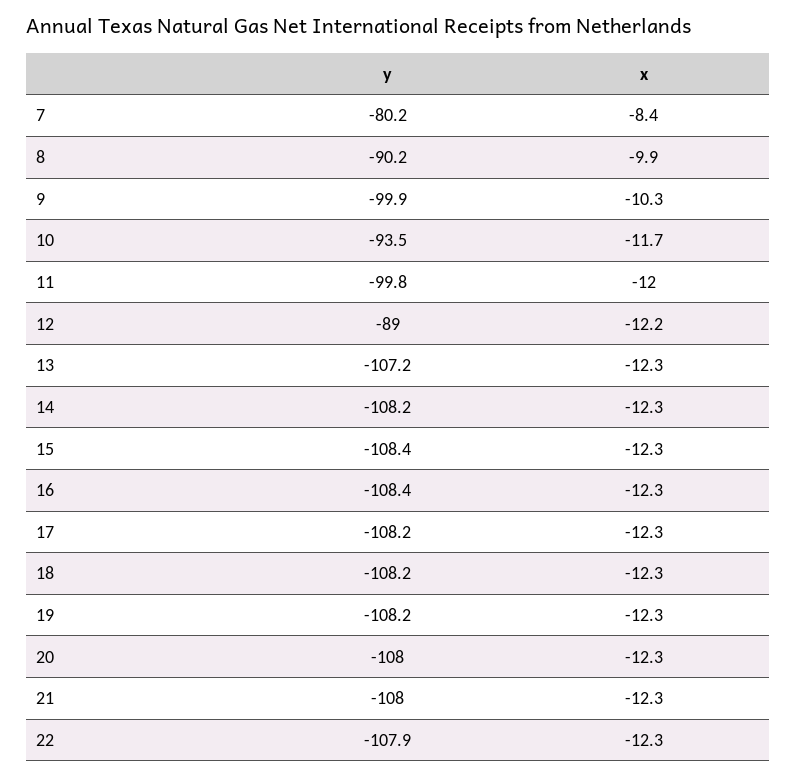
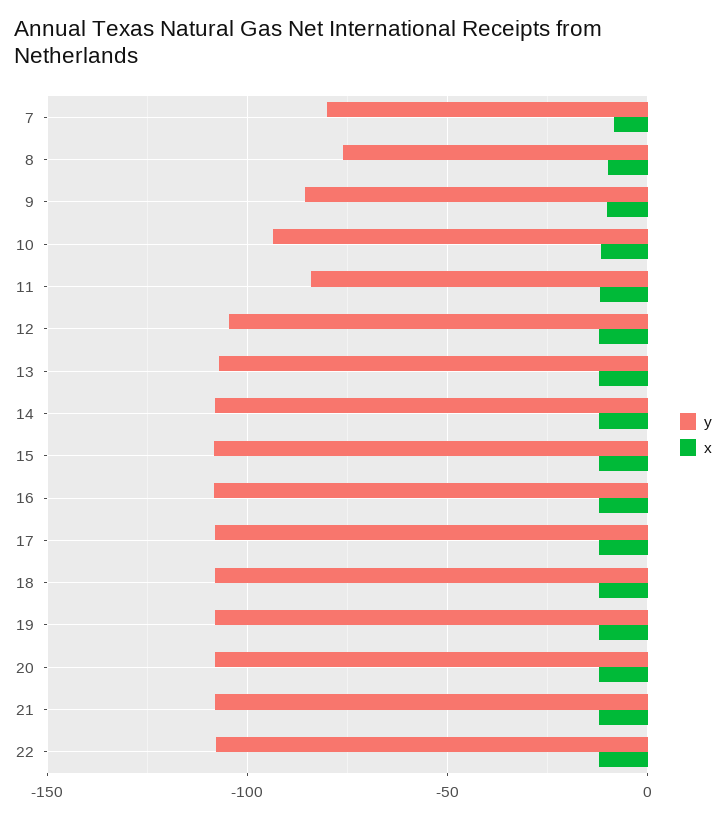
  {
    "y": {
      "7": -80.2,
-     "8": -90.2,
+     "8": -75,
-     "9": -99.9,
+     "9": -85,
      "10": -93.5,
-     "11": -99.8,
+     "11": -85,
-     "12": -89,
+     "12": -105,
      "13": -107.2,
      "14": -108.2,
      "15": -108.4,
      "16": -108.4,
      "17": -108.2,
      "18": -108.2,
      "19": -108.2,
      "20": -108,
      "21": -108,
      "22": -107.9
    },
    "x": {
      "7": -8.4,
      "8": -9.9,
      "9": -10.3,
      "10": -11.7,
      "11": -12,
      "12": -12.2,
      "13": -12.3,
      "14": -12.3,
      "15": -12.3,
      "16": -12.3,
      "17": -12.3,
      "18": -12.3,
      "19": -12.3,
      "20": -12.3,
      "21": -12.3,
      "22": -12.3
    }
  }

